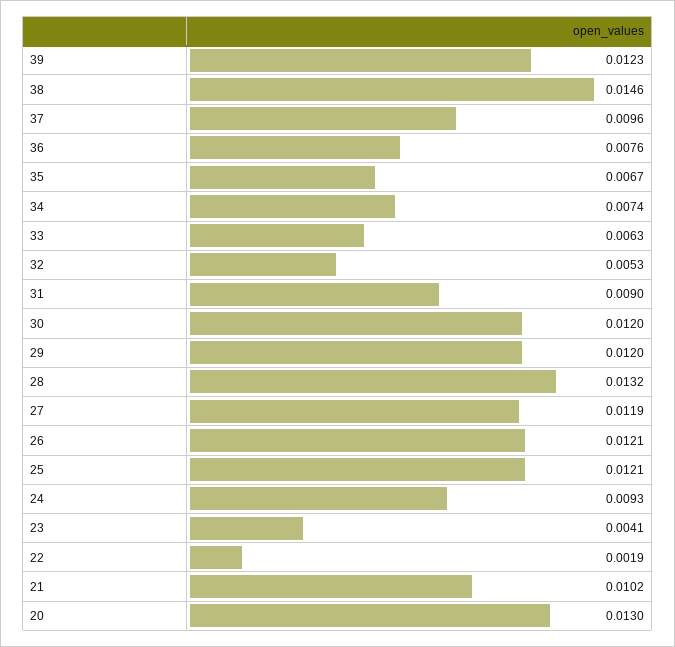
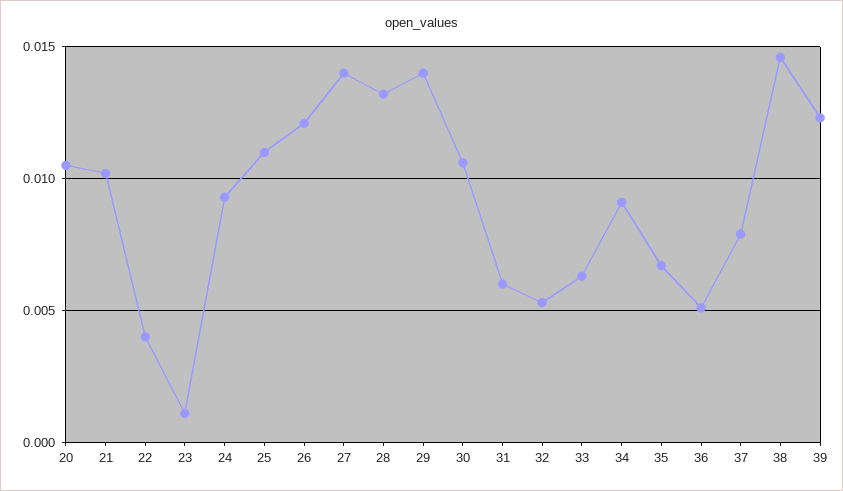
  {
    "39": 0.0123,
    "38": 0.0146,
-   "37": 0.0096,
+   "37": 0.008,
-   "36": 0.0076,
+   "36": 0.005,
    "35": 0.0067,
-   "34": 0.0074,
+   "34": 0.009,
    "33": 0.0063,
    "32": 0.0053,
-   "31": 0.009,
+   "31": 0.006,
-   "30": 0.012,
+   "30": 0.0105,
-   "29": 0.012,
+   "29": 0.014,
    "28": 0.0132,
-   "27": 0.0119,
+   "27": 0.014,
    "26": 0.0121,
-   "25": 0.0121,
+   "25": 0.011,
    "24": 0.0093,
-   "23": 0.0041,
+   "23": 0.001,
-   "22": 0.0019,
+   "22": 0.004,
    "21": 0.0102,
-   "20": 0.013
+   "20": 0.0105
  }

